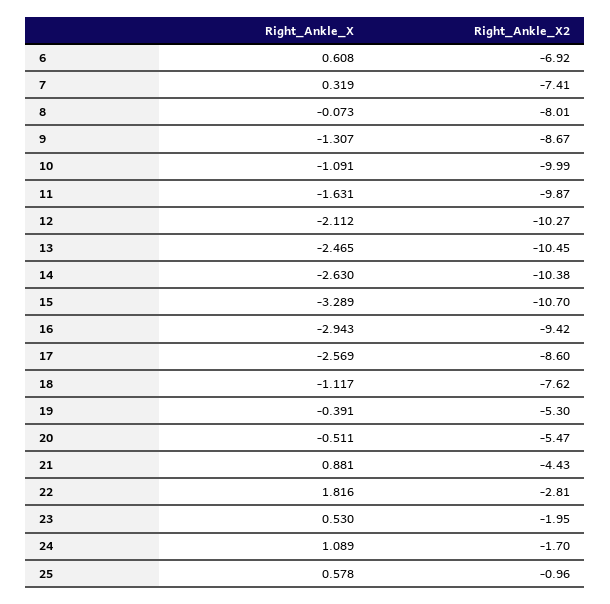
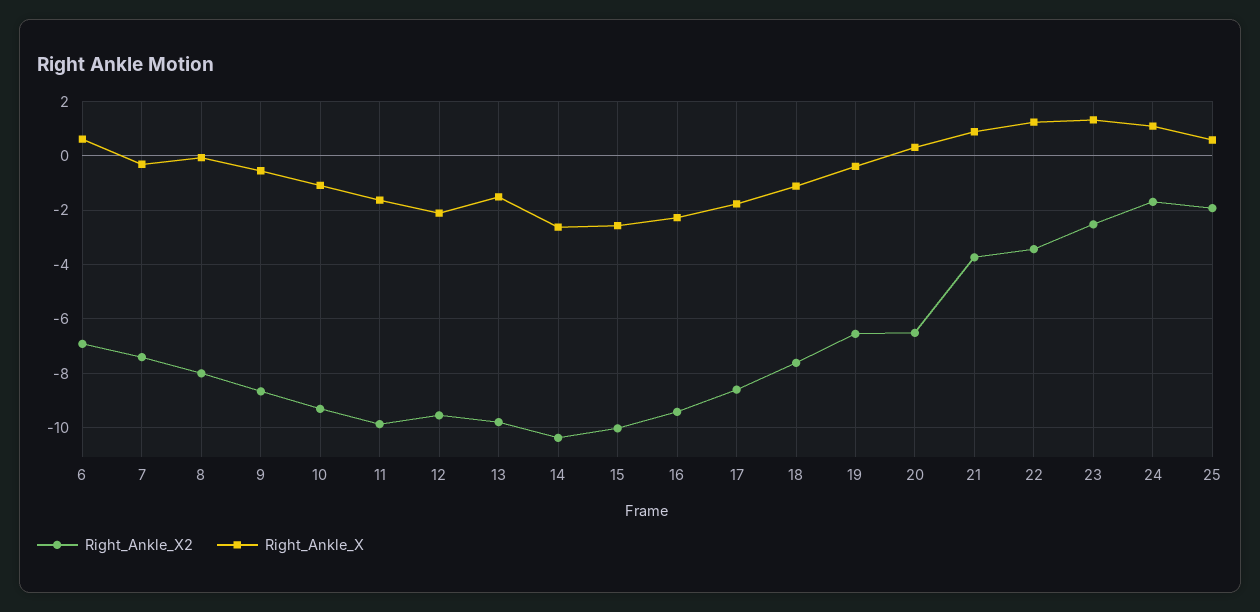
  {
    "Right_Ankle_X": {
      "6": 0.608,
-     "7": 0.319,
+     "7": -0.25,
      "8": -0.073,
-     "9": -1.307,
+     "9": -0.5,
      "10": -1.091,
      "11": -1.631,
      "12": -2.112,
-     "13": -2.465,
+     "13": -1.5,
      "14": -2.63,
-     "15": -3.289,
+     "15": -2.5,
-     "16": -2.943,
+     "16": -2.25,
-     "17": -2.569,
+     "17": -1.75,
      "18": -1.117,
      "19": -0.391,
-     "20": -0.511,
+     "20": 0.25,
      "21": 0.881,
-     "22": 1.816,
+     "22": 1.25,
-     "23": 0.53,
+     "23": 1.25,
      "24": 1.089,
      "25": 0.578
    },
    "Right_Ankle_X2": {
      "6": -6.92,
      "7": -7.41,
      "8": -8.01,
      "9": -8.67,
-     "10": -9.99,
+     "10": -9.25,
      "11": -9.87,
-     "12": -10.27,
+     "12": -9.5,
-     "13": -10.45,
+     "13": -9.75,
      "14": -10.38,
-     "15": -10.7,
+     "15": -10,
      "16": -9.42,
      "17": -8.6,
      "18": -7.62,
-     "19": -5.3,
+     "19": -6.5,
-     "20": -5.47,
+     "20": -6.5,
-     "21": -4.43,
+     "21": -3.75,
-     "22": -2.81,
+     "22": -3.5,
-     "23": -1.95,
+     "23": -2.5,
      "24": -1.7,
-     "25": -0.96
+     "25": -2
    }
  }

